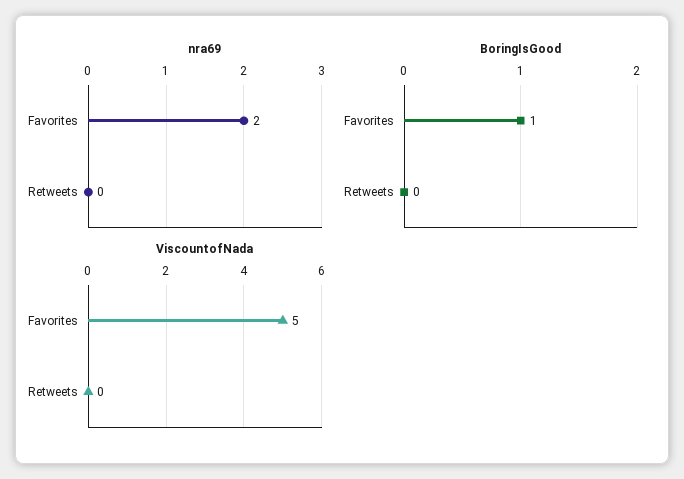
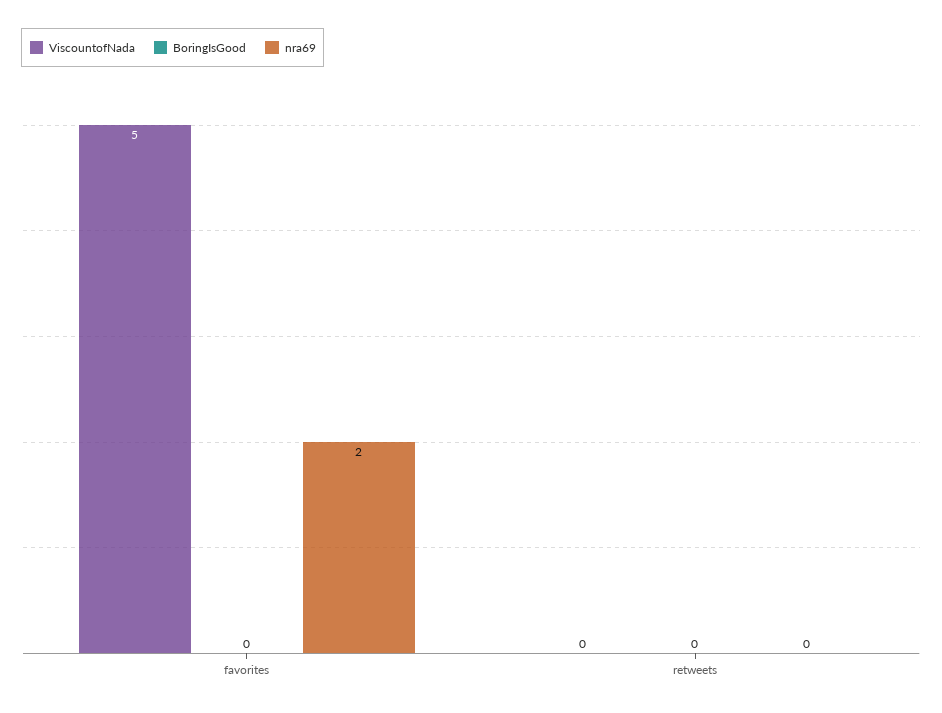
  {
    "nra69": {
      "Favorites": 2,
      "Retweets": 0
    },
    "BoringIsGood": {
-     "Favorites": 1,
+     "Favorites": 0,
      "Retweets": 0
    },
    "ViscountofNada": {
      "Favorites": 5,
      "Retweets": 0
    }
  }

